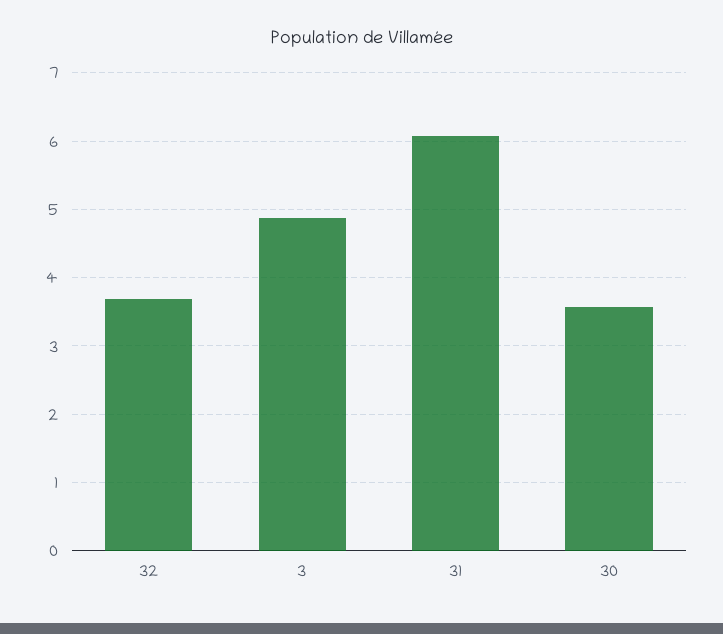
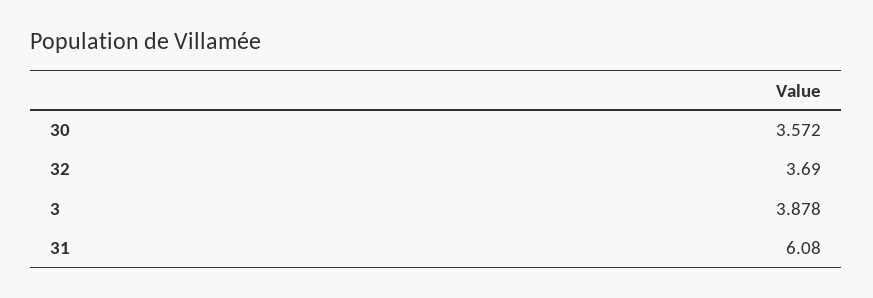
  {
    "32": 3.69,
-   "3": 4.9,
+   "3": 3.878,
    "31": 6.08,
    "30": 3.572
  }

